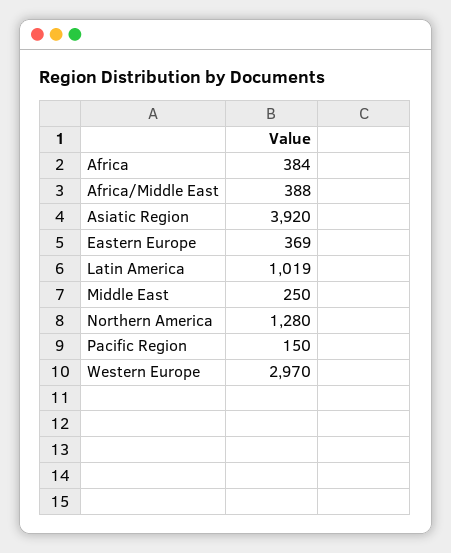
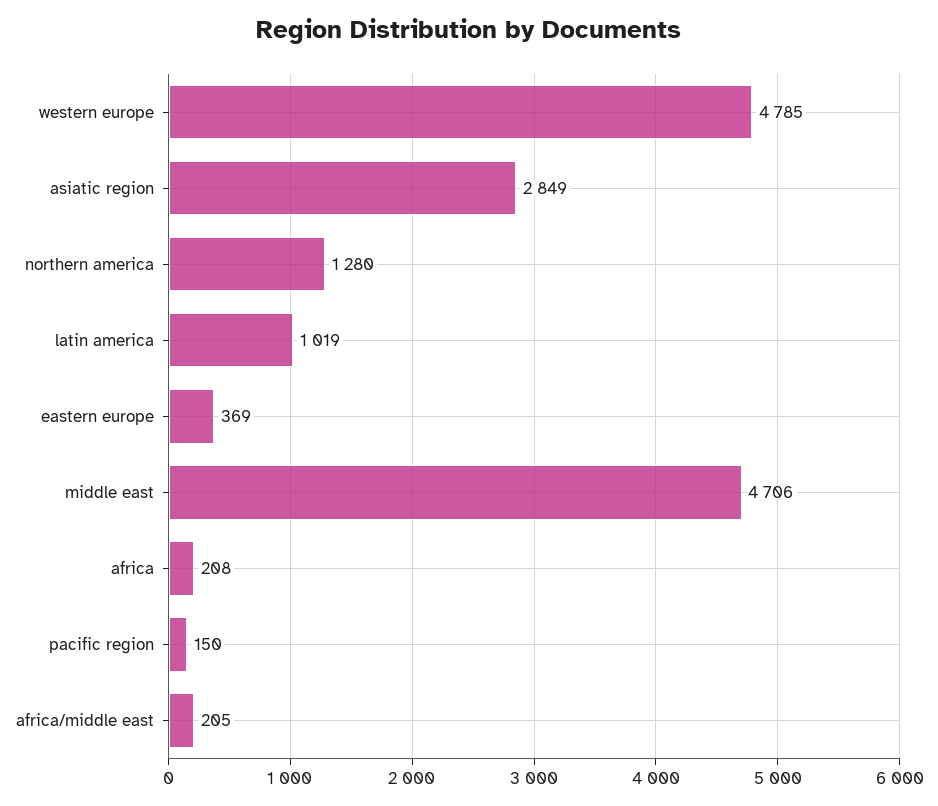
  {
-   "Africa": 384,
+   "Africa": 208,
-   "Africa/Middle East": 388,
+   "Africa/Middle East": 205,
-   "Asiatic Region": 3920,
+   "Asiatic Region": 2849,
    "Eastern Europe": 369,
    "Latin America": 1019,
-   "Middle East": 250,
+   "Middle East": 4706,
    "Northern America": 1280,
    "Pacific Region": 150,
-   "Western Europe": 2970
+   "Western Europe": 4785
  }

